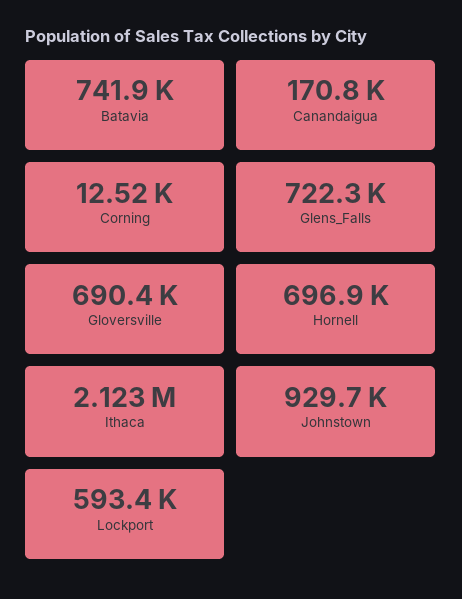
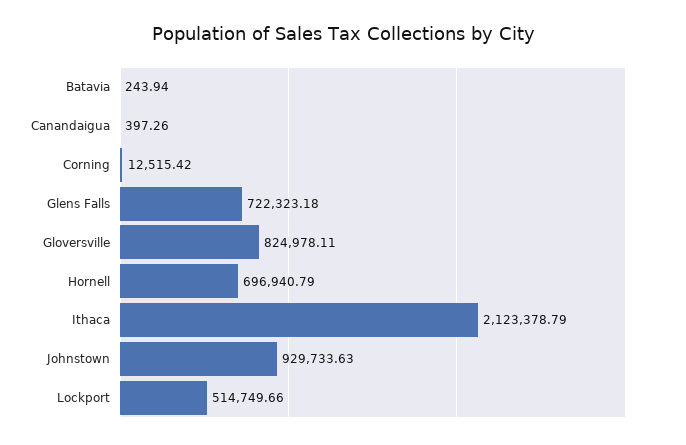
  {
-   "Batavia": 741900,
+   "Batavia": 243.94,
-   "Canandaigua": 170800,
+   "Canandaigua": 397.26,
    "Corning": 12515.42,
    "Glens_Falls": 722323.18,
-   "Gloversville": 690400,
+   "Gloversville": 824978.11,
    "Hornell": 696940.79,
    "Ithaca": 2123378.79,
    "Johnstown": 929733.63,
-   "Lockport": 593400
+   "Lockport": 514749.66
  }

